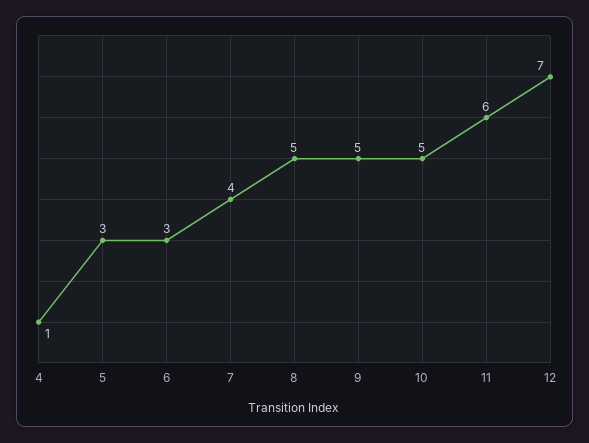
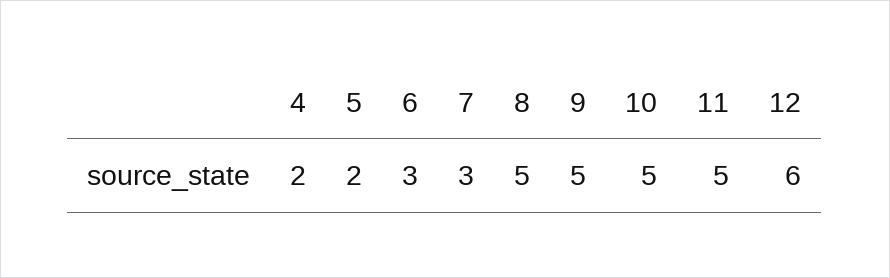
  {
-   "4": 1,
+   "4": 2,
-   "5": 3,
+   "5": 2,
    "6": 3,
-   "7": 4,
+   "7": 3,
    "8": 5,
    "9": 5,
    "10": 5,
-   "11": 6,
+   "11": 5,
-   "12": 7
+   "12": 6
  }

